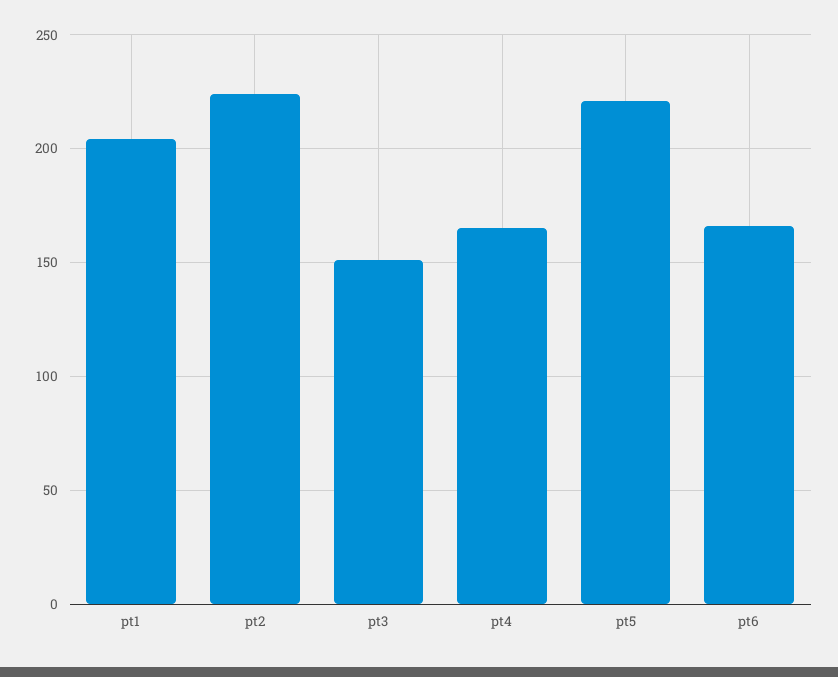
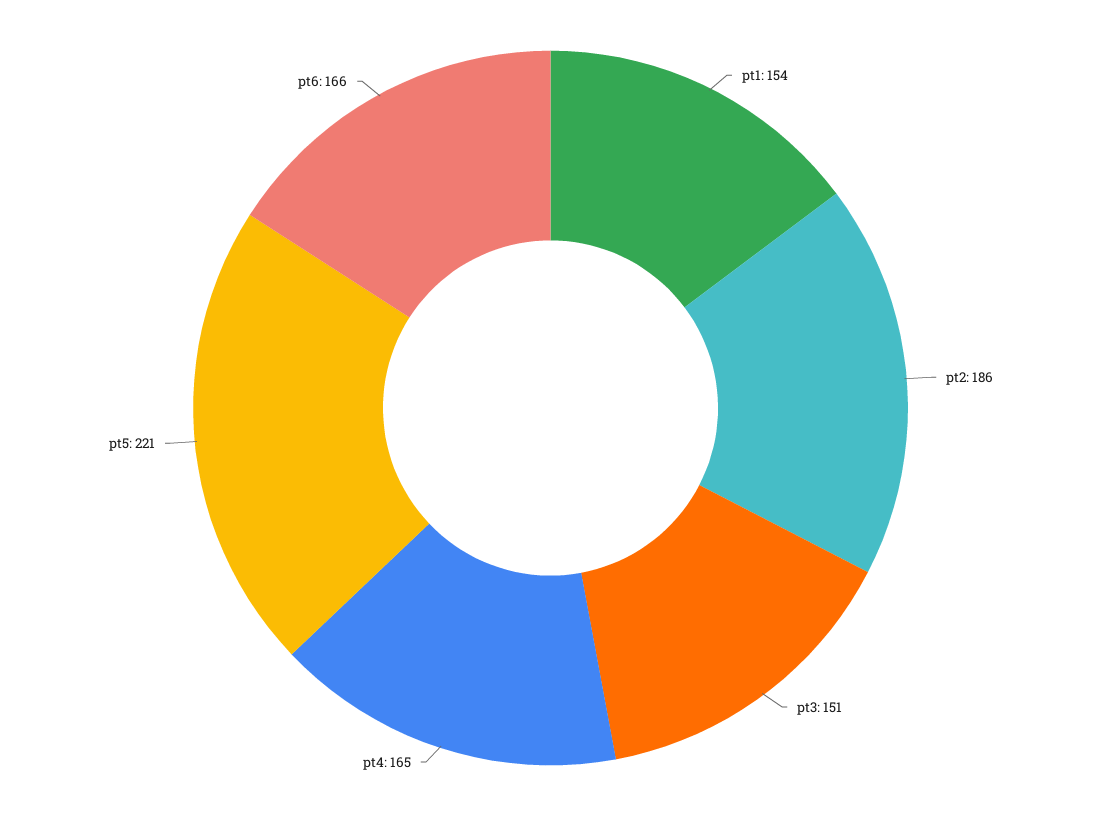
  {
-   "pt1": 205,
+   "pt1": 154,
-   "pt2": 225,
+   "pt2": 186,
    "pt3": 151,
    "pt4": 165,
    "pt5": 221,
    "pt6": 166
  }

